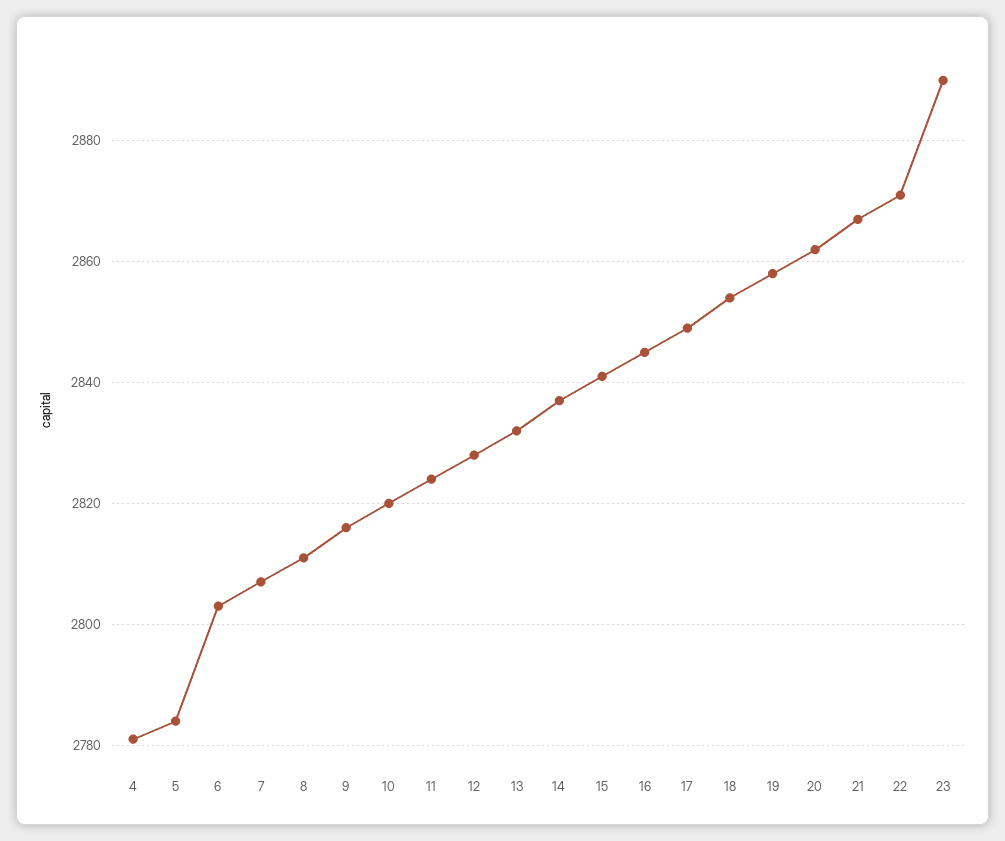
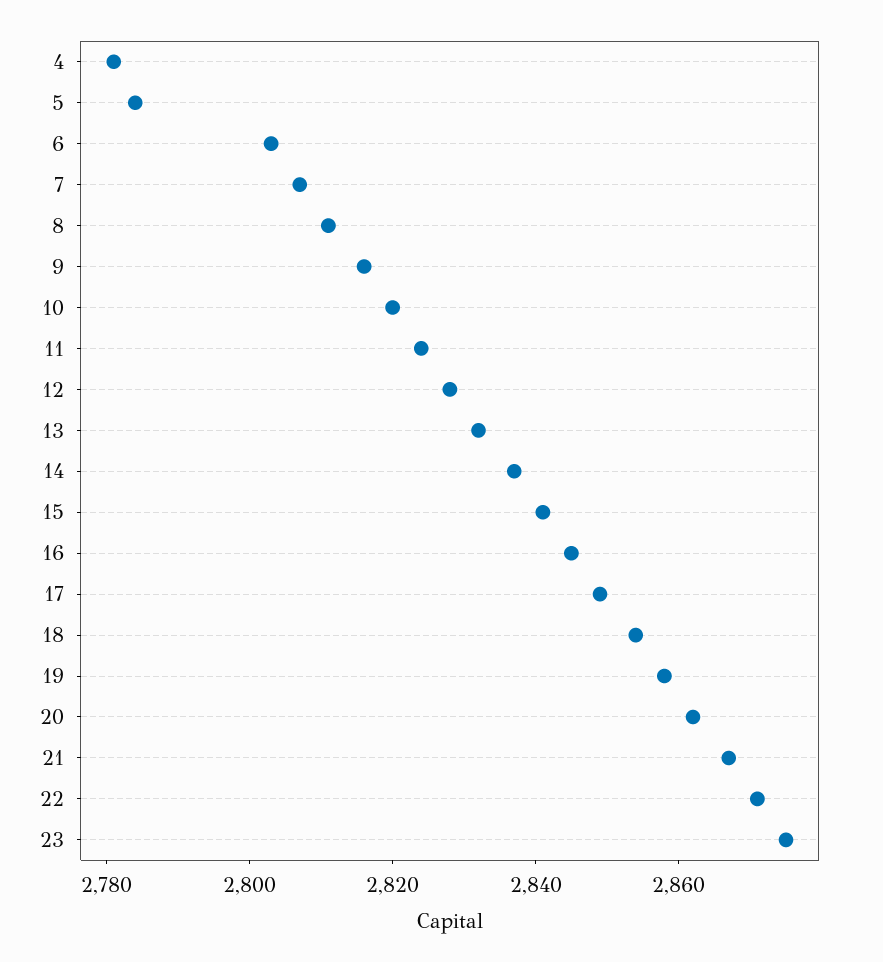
  {
    "4": 2780,
    "5": 2785,
    "6": 2805,
    "7": 2805,
    "8": 2810,
    "9": 2815,
    "10": 2820,
    "11": 2825,
    "12": 2830,
    "13": 2830,
    "14": 2835,
    "15": 2840,
    "16": 2845,
    "17": 2850,
    "18": 2855,
    "19": 2860,
    "20": 2860,
    "21": 2865,
    "22": 2870,
-   "23": 2890
+   "23": 2875
  }

